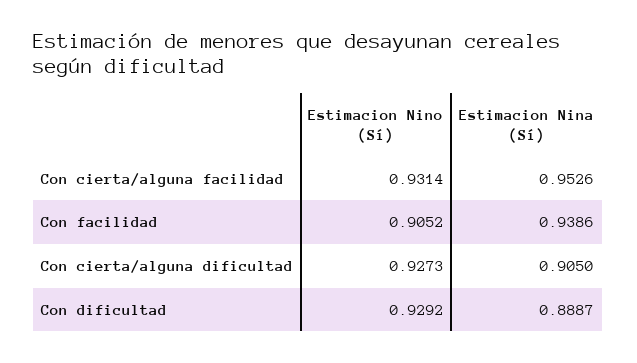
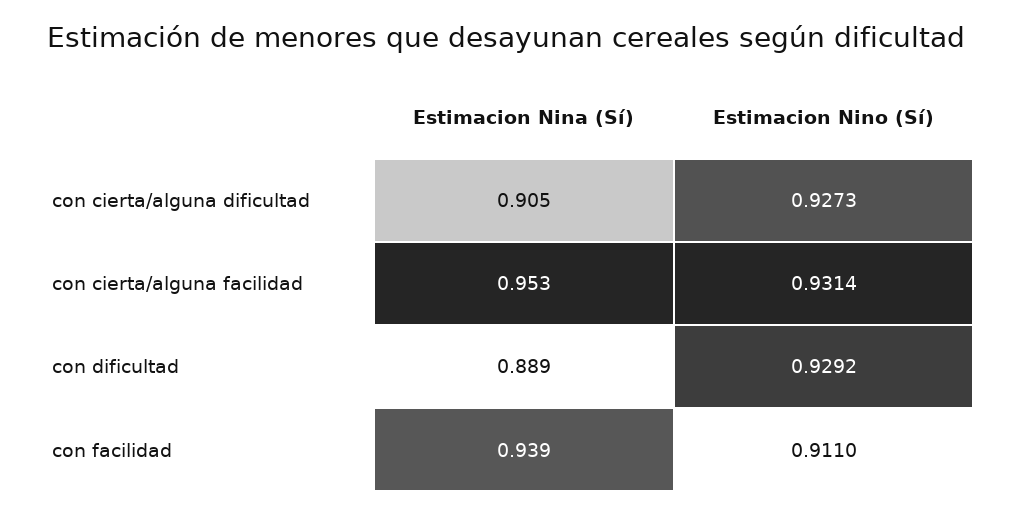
  {
    "Estimacion Nino (Sí)": {
      "Con cierta/alguna facilidad": 0.9314,
-     "Con facilidad": 0.9052,
+     "Con facilidad": 0.911,
      "Con cierta/alguna dificultad": 0.9273,
      "Con dificultad": 0.9292
    },
    "Estimacion Nina (Sí)": {
      "Con cierta/alguna facilidad": 0.9526,
      "Con facilidad": 0.9386,
      "Con cierta/alguna dificultad": 0.905,
      "Con dificultad": 0.8887
    }
  }

